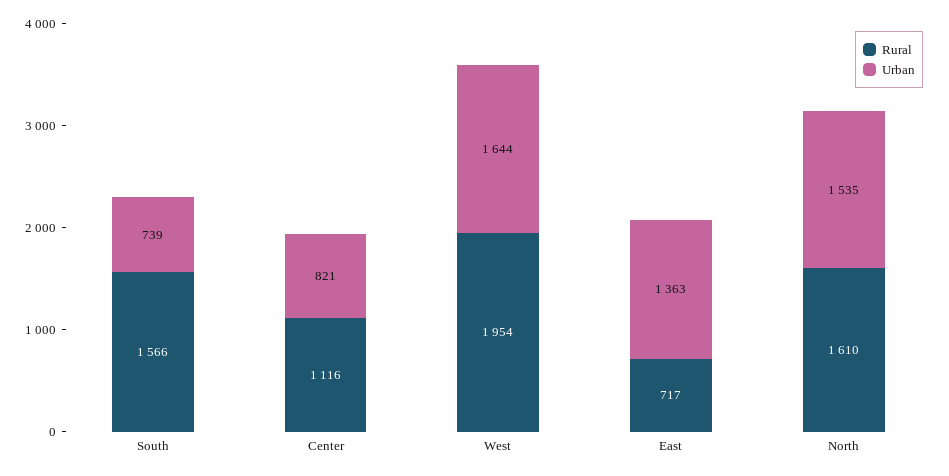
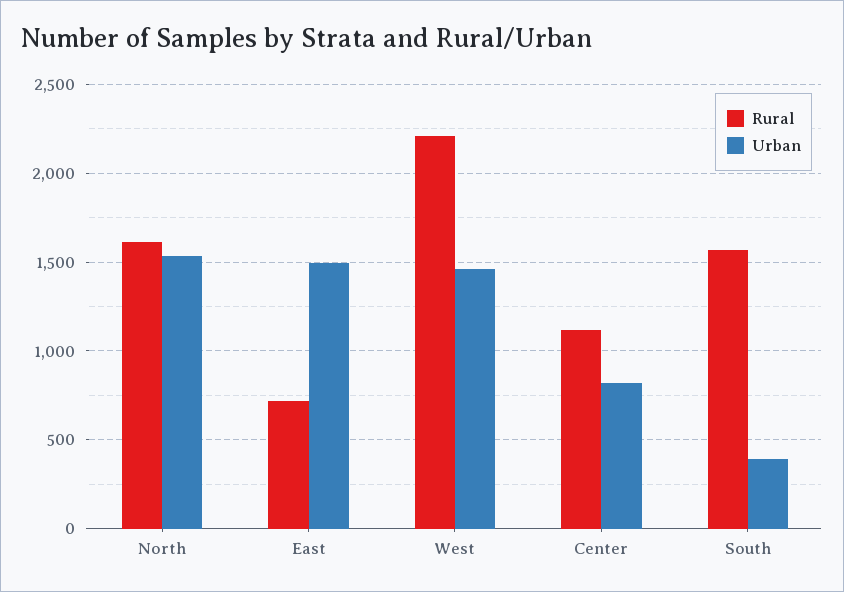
  {
    "Rural": {
      "South": 1566,
      "Center": 1116,
-     "West": 1954,
+     "West": 2200,
      "East": 717,
      "North": 1610
    },
    "Urban": {
-     "South": 739,
+     "South": 400,
      "Center": 821,
-     "West": 1644,
+     "West": 1450,
-     "East": 1363,
+     "East": 1500,
      "North": 1535
    }
  }

